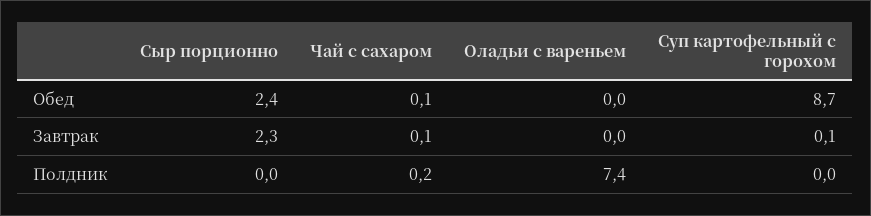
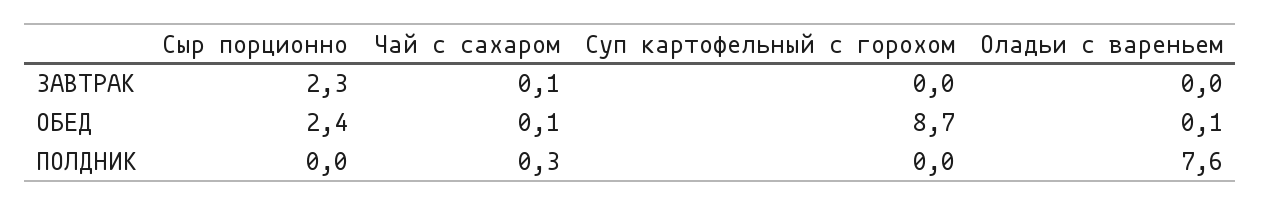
  {
    "Сыр порционно": {
      "Обед": 2.4,
      "Завтрак": 2.3,
      "Полдник": 0
    },
    "Чай с сахаром": {
      "Обед": 0.1,
      "Завтрак": 0.1,
-     "Полдник": 0.2
+     "Полдник": 0.3
    },
    "Оладьи с вареньем": {
-     "Обед": 0,
+     "Обед": 0.1,
      "Завтрак": 0,
-     "Полдник": 7.4
+     "Полдник": 7.6
    },
    "Суп картофельный с горохом": {
      "Обед": 8.7,
-     "Завтрак": 0.1,
+     "Завтрак": 0,
      "Полдник": 0
    }
  }

